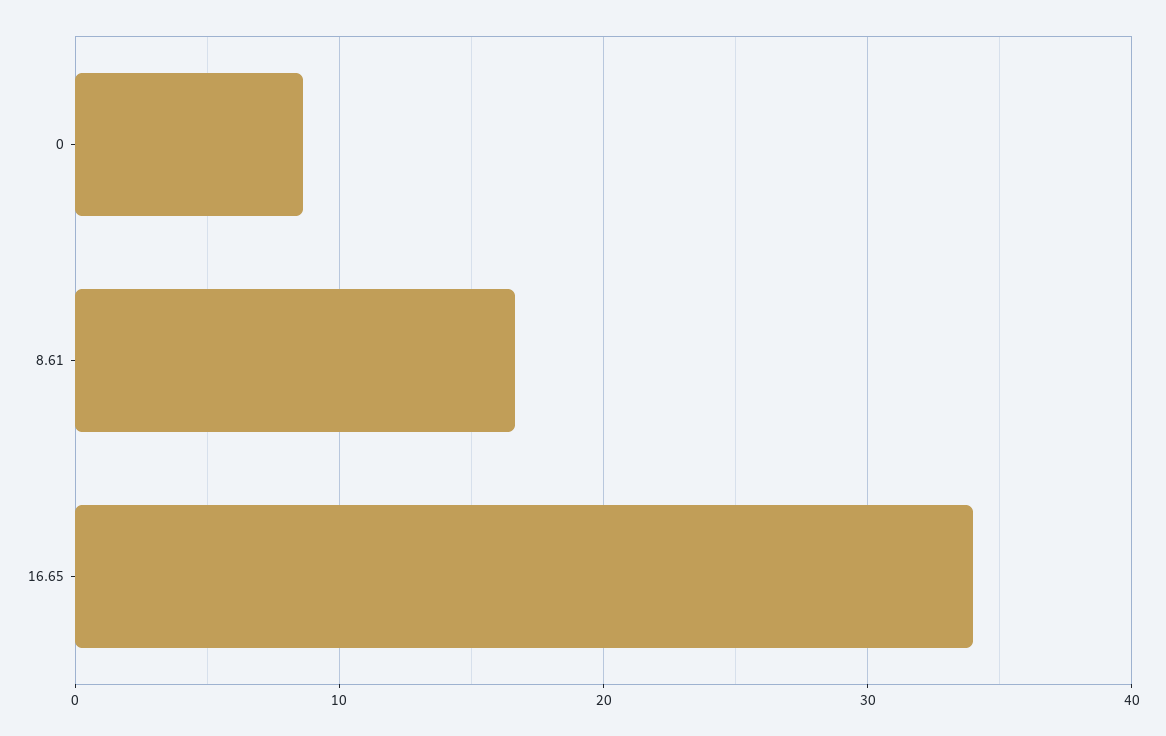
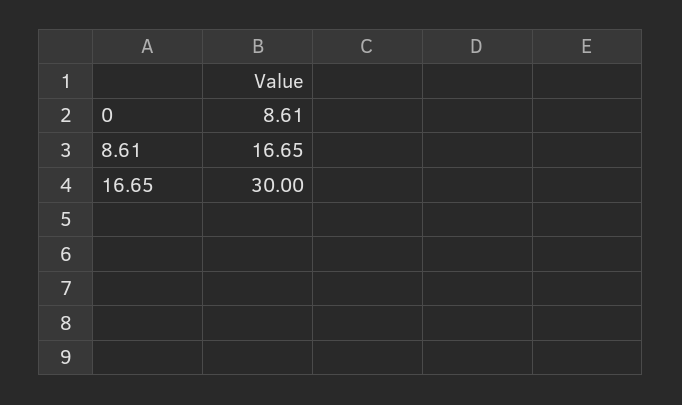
  {
    "0": 8.61,
    "8.61": 16.65,
-   "16.65": 34
+   "16.65": 30
  }

